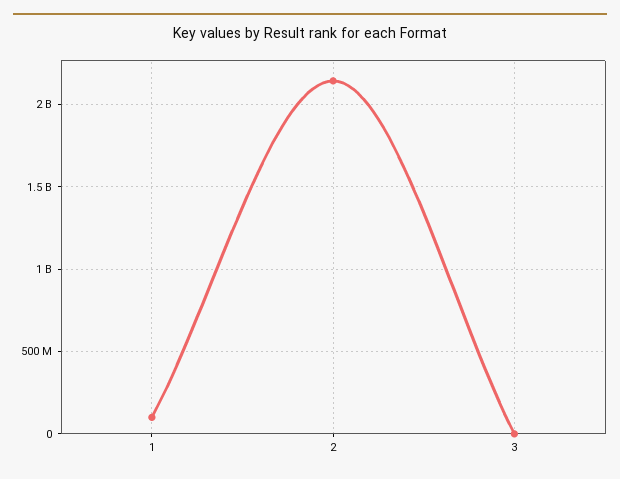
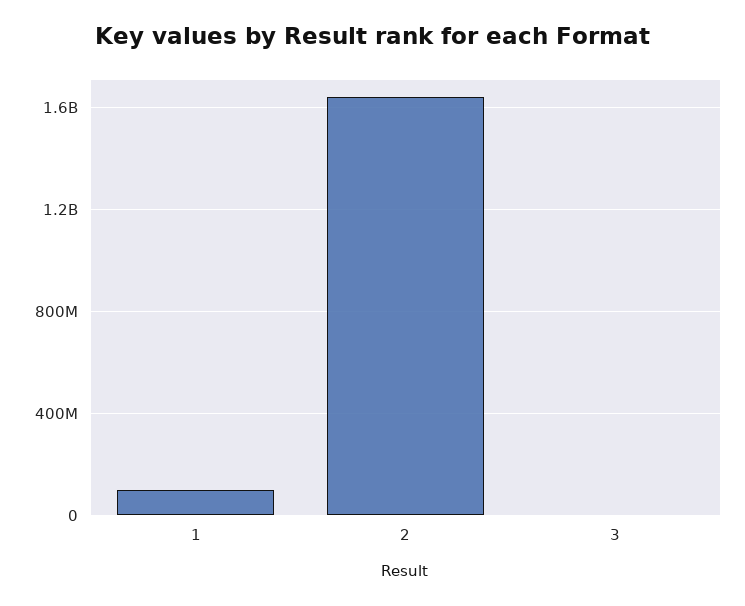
  {
    "1": 100000000,
-   "2": 2150000000,
+   "2": 1650000000,
    "3": 0
  }

